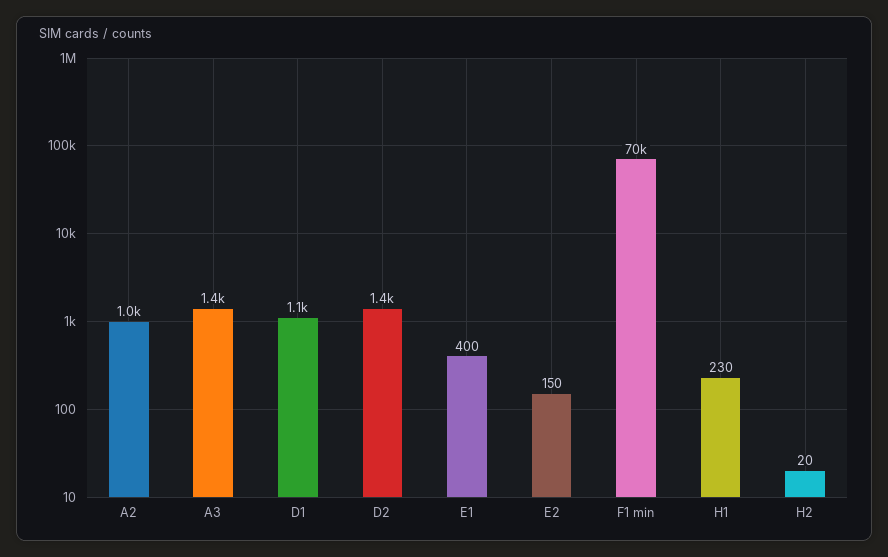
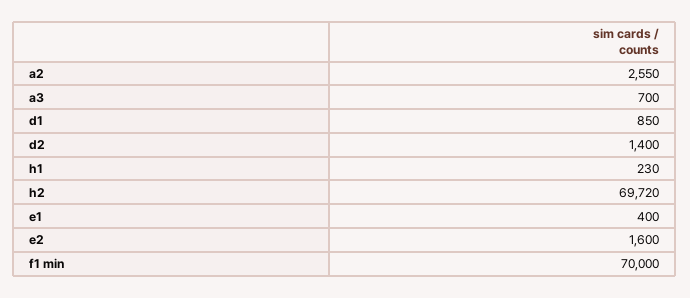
  {
-   "A2": 1000,
+   "A2": 2550,
-   "A3": 1400,
+   "A3": 700,
-   "D1": 1100,
+   "D1": 850,
    "D2": 1400,
    "E1": 400,
-   "E2": 150,
+   "E2": 1600,
    "F1 min": 70000,
    "H1": 230,
-   "H2": 20
+   "H2": 69720
  }

